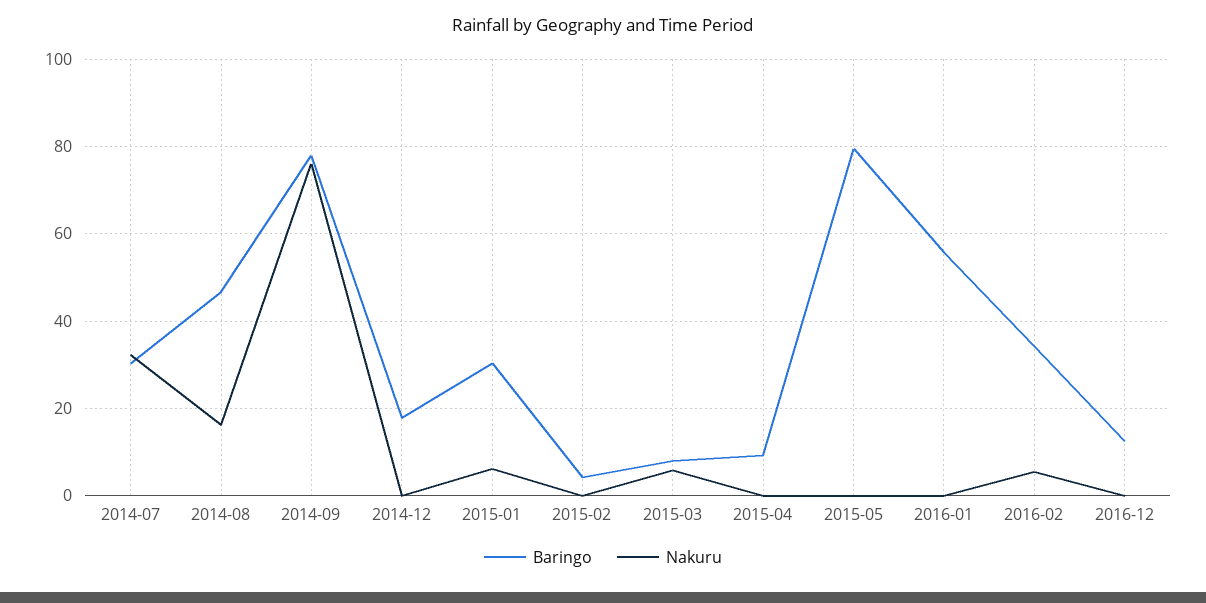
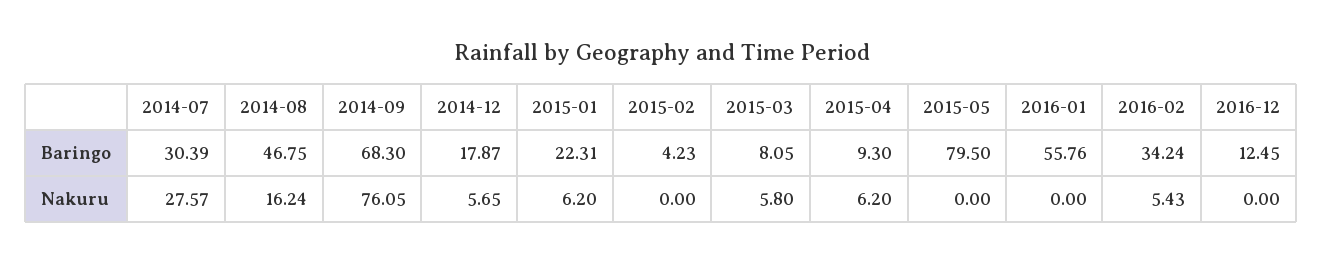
  {
    "Baringo": {
      "2014-07": 30.39,
      "2014-08": 46.75,
-     "2014-09": 78,
+     "2014-09": 68.3,
      "2014-12": 17.87,
-     "2015-01": 30,
+     "2015-01": 22.31,
      "2015-02": 4.23,
      "2015-03": 8.05,
      "2015-04": 9.3,
      "2015-05": 79.5,
      "2016-01": 55.76,
      "2016-02": 34.24,
      "2016-12": 12.45
    },
    "Nakuru": {
-     "2014-07": 32,
+     "2014-07": 27.57,
      "2014-08": 16.24,
      "2014-09": 76.05,
-     "2014-12": 0,
+     "2014-12": 5.65,
      "2015-01": 6.2,
      "2015-02": 0,
      "2015-03": 5.8,
-     "2015-04": 0,
+     "2015-04": 6.2,
      "2015-05": 0,
      "2016-01": 0,
      "2016-02": 5.43,
      "2016-12": 0
    }
  }

